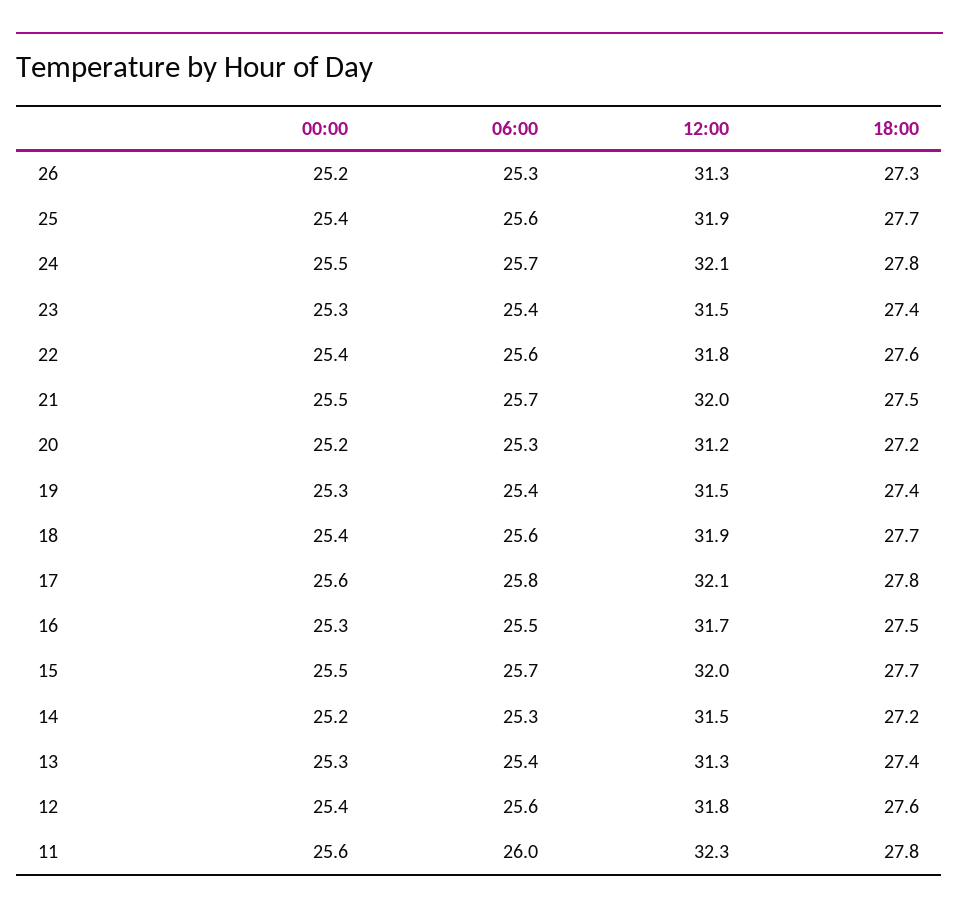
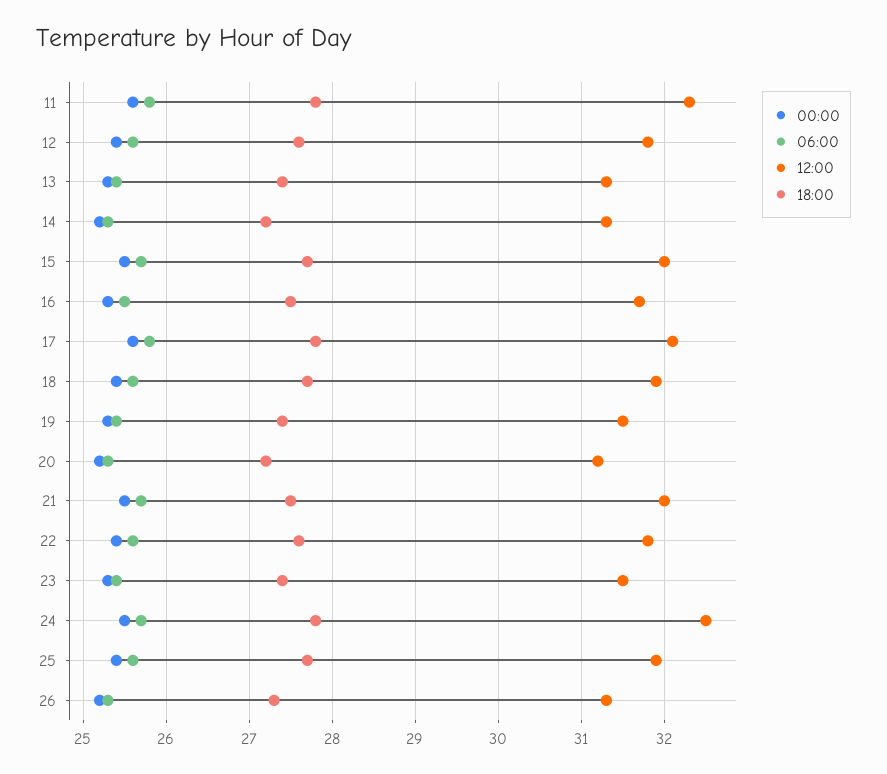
  {
    "00:00": {
      "26": 25.2,
      "25": 25.4,
      "24": 25.5,
      "23": 25.3,
      "22": 25.4,
      "21": 25.5,
      "20": 25.2,
      "19": 25.3,
      "18": 25.4,
      "17": 25.6,
      "16": 25.3,
      "15": 25.5,
      "14": 25.2,
      "13": 25.3,
      "12": 25.4,
      "11": 25.6
    },
    "06:00": {
      "26": 25.3,
      "25": 25.6,
      "24": 25.7,
      "23": 25.4,
      "22": 25.6,
      "21": 25.7,
      "20": 25.3,
      "19": 25.4,
      "18": 25.6,
      "17": 25.8,
      "16": 25.5,
      "15": 25.7,
      "14": 25.3,
      "13": 25.4,
      "12": 25.6,
-     "11": 26
+     "11": 25.8
    },
    "12:00": {
      "26": 31.3,
      "25": 31.9,
-     "24": 32.1,
+     "24": 32.5,
      "23": 31.5,
      "22": 31.8,
      "21": 32,
      "20": 31.2,
      "19": 31.5,
      "18": 31.9,
      "17": 32.1,
      "16": 31.7,
      "15": 32,
-     "14": 31.5,
+     "14": 31.3,
      "13": 31.3,
      "12": 31.8,
      "11": 32.3
    },
    "18:00": {
      "26": 27.3,
      "25": 27.7,
      "24": 27.8,
      "23": 27.4,
      "22": 27.6,
      "21": 27.5,
      "20": 27.2,
      "19": 27.4,
      "18": 27.7,
      "17": 27.8,
      "16": 27.5,
      "15": 27.7,
      "14": 27.2,
      "13": 27.4,
      "12": 27.6,
      "11": 27.8
    }
  }

